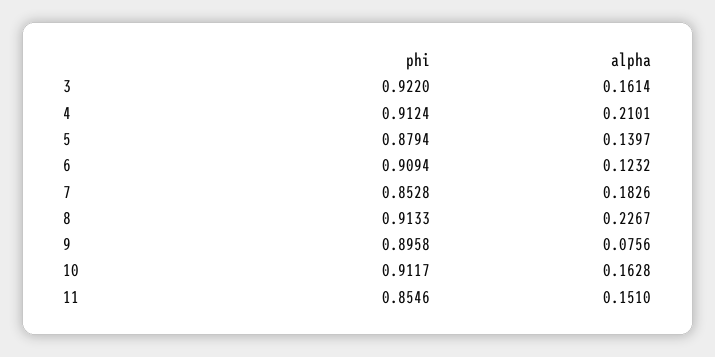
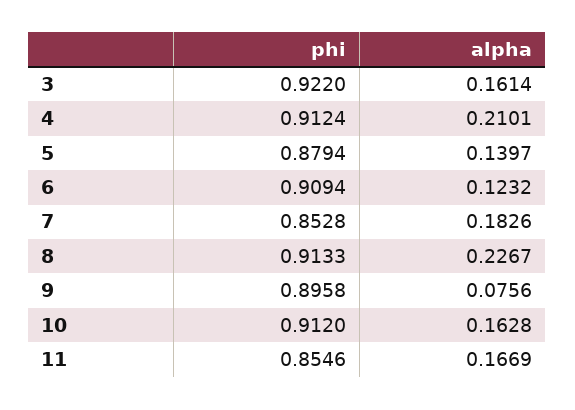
  {
    "phi": {
      "3": 0.922,
      "4": 0.9124,
      "5": 0.8794,
      "6": 0.9094,
      "7": 0.8528,
      "8": 0.9133,
      "9": 0.8958,
-     "10": 0.9117,
+     "10": 0.912,
      "11": 0.8546
    },
    "alpha": {
      "3": 0.1614,
      "4": 0.2101,
      "5": 0.1397,
      "6": 0.1232,
      "7": 0.1826,
      "8": 0.2267,
      "9": 0.0756,
      "10": 0.1628,
-     "11": 0.151
+     "11": 0.1669
    }
  }

